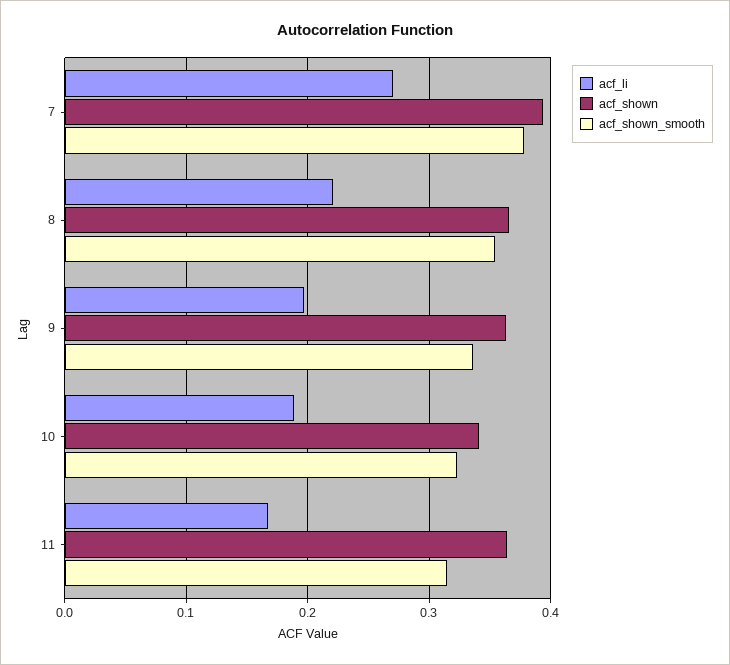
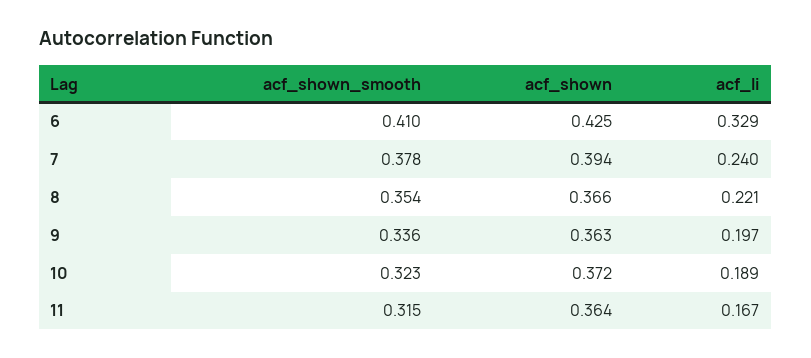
  {
    "acf_li": {
-     "7": 0.27,
+     "7": 0.24,
      "8": 0.221,
      "9": 0.197,
      "10": 0.189,
-     "11": 0.167
+     "11": 0.167,
+     "6": 0.329
    },
    "acf_shown": {
      "7": 0.394,
      "8": 0.366,
      "9": 0.363,
-     "10": 0.34,
+     "10": 0.372,
-     "11": 0.364
+     "11": 0.364,
+     "6": 0.425
    },
    "acf_shown_smooth": {
      "7": 0.378,
      "8": 0.354,
      "9": 0.336,
      "10": 0.323,
-     "11": 0.315
+     "11": 0.315,
+     "6": 0.41
    }
  }

